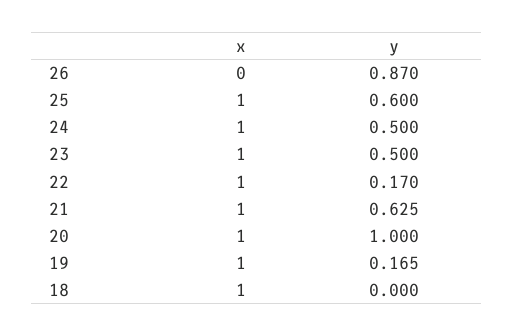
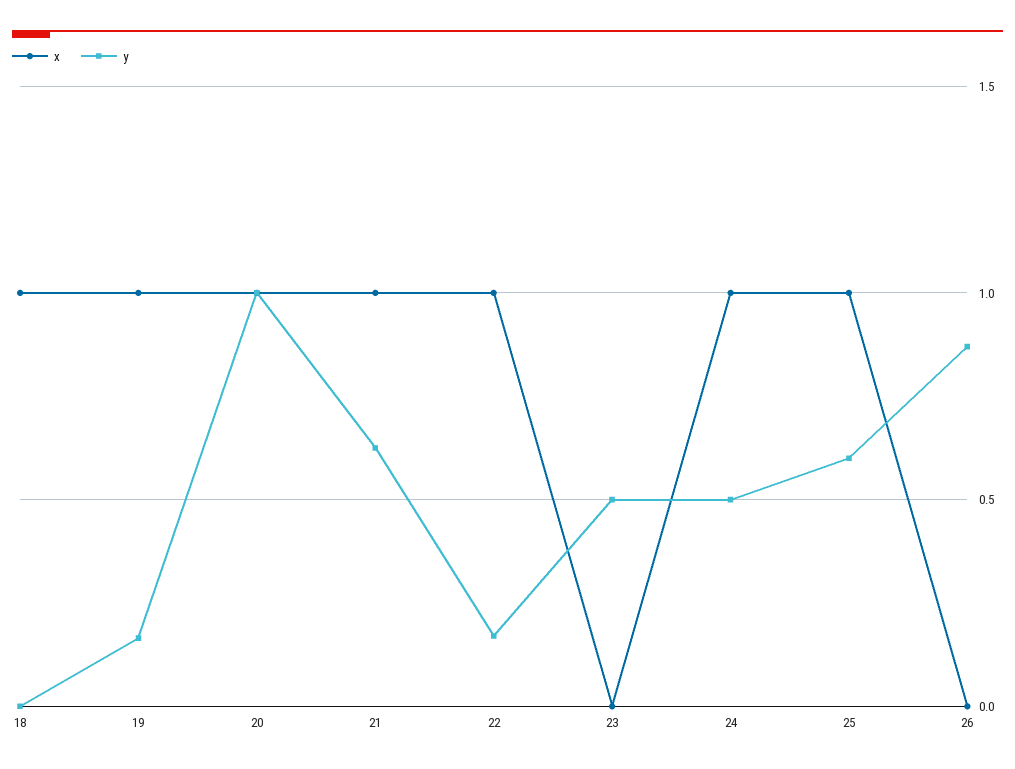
  {
    "x": {
      "26": 0,
      "25": 1,
      "24": 1,
-     "23": 1,
+     "23": 0,
      "22": 1,
      "21": 1,
      "20": 1,
      "19": 1,
      "18": 1
    },
    "y": {
      "26": 0.87,
      "25": 0.6,
      "24": 0.5,
      "23": 0.5,
      "22": 0.17,
      "21": 0.625,
      "20": 1,
      "19": 0.165,
      "18": 0
    }
  }

